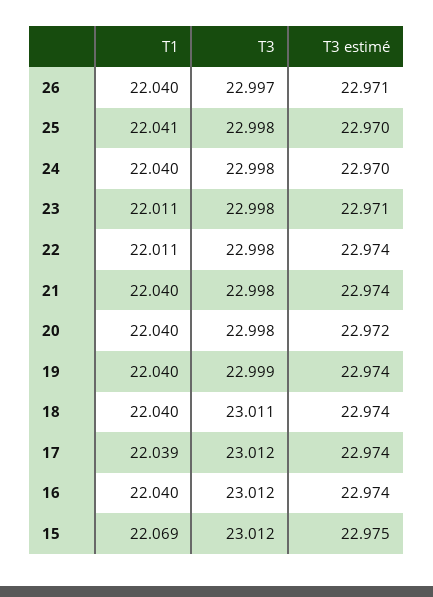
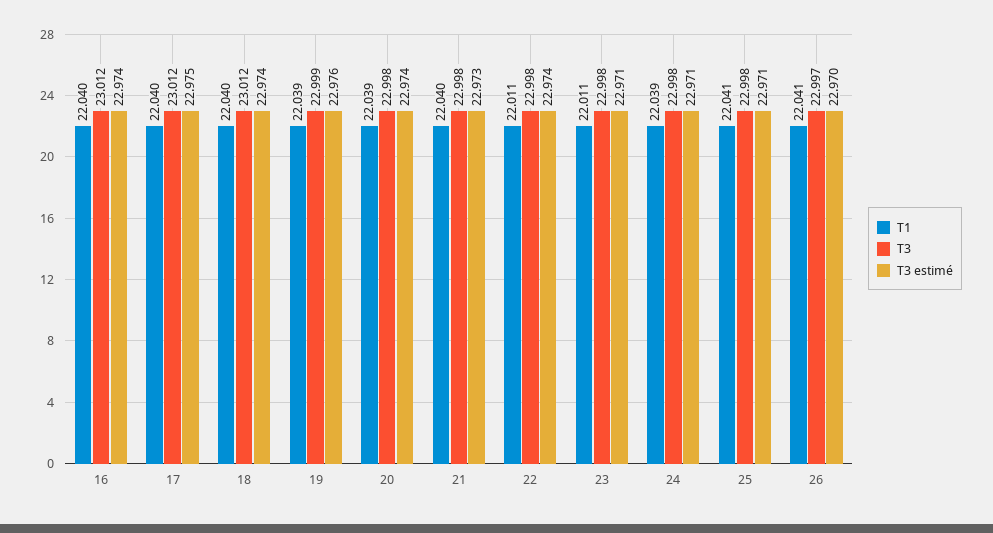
  {
    "T1": {
-     "26": 22.04,
+     "26": 22.041,
      "25": 22.041,
-     "24": 22.04,
+     "24": 22.039,
      "23": 22.011,
      "22": 22.011,
      "21": 22.04,
-     "20": 22.04,
+     "20": 22.039,
-     "19": 22.04,
+     "19": 22.039,
      "18": 22.04,
-     "17": 22.039,
+     "17": 22.04,
-     "16": 22.04,
+     "16": 22.04
-     "15": 22.069
    },
    "T3": {
      "26": 22.997,
      "25": 22.998,
      "24": 22.998,
      "23": 22.998,
      "22": 22.998,
      "21": 22.998,
      "20": 22.998,
      "19": 22.999,
-     "18": 23.011,
+     "18": 23.012,
      "17": 23.012,
-     "16": 23.012,
+     "16": 23.012
-     "15": 23.012
    },
    "T3 estimé": {
-     "26": 22.971,
+     "26": 22.97,
-     "25": 22.97,
+     "25": 22.971,
-     "24": 22.97,
+     "24": 22.971,
      "23": 22.971,
      "22": 22.974,
-     "21": 22.974,
+     "21": 22.973,
-     "20": 22.972,
+     "20": 22.974,
-     "19": 22.974,
+     "19": 22.976,
      "18": 22.974,
-     "17": 22.974,
+     "17": 22.975,
-     "16": 22.974,
+     "16": 22.974
-     "15": 22.975
    }
  }

